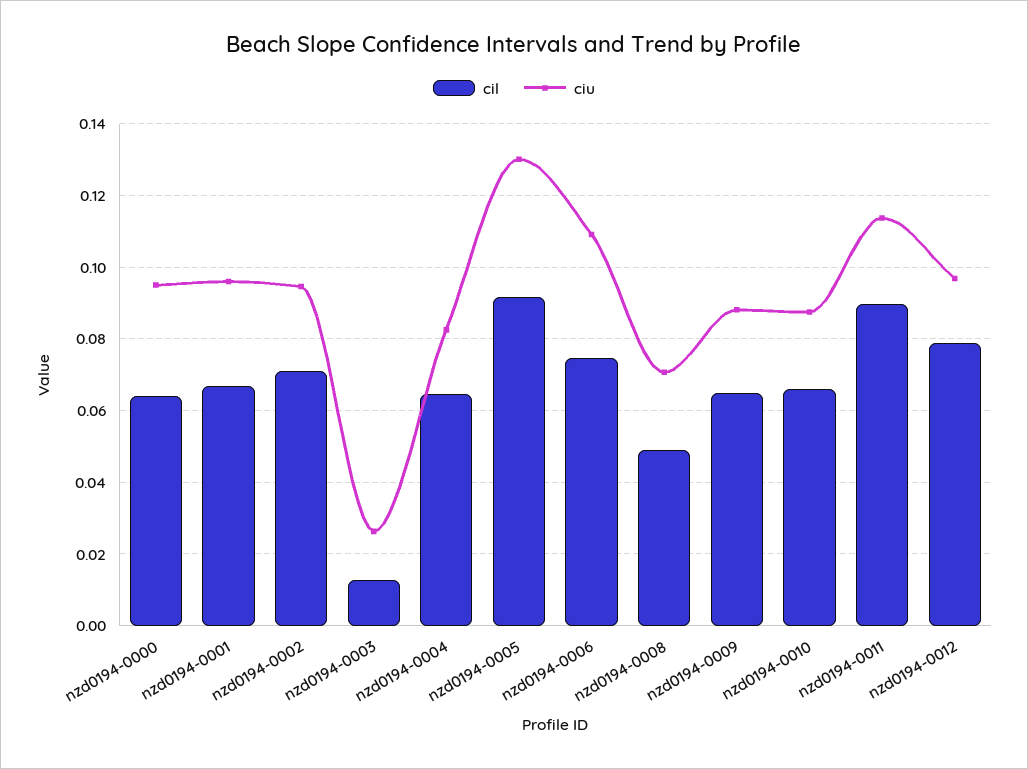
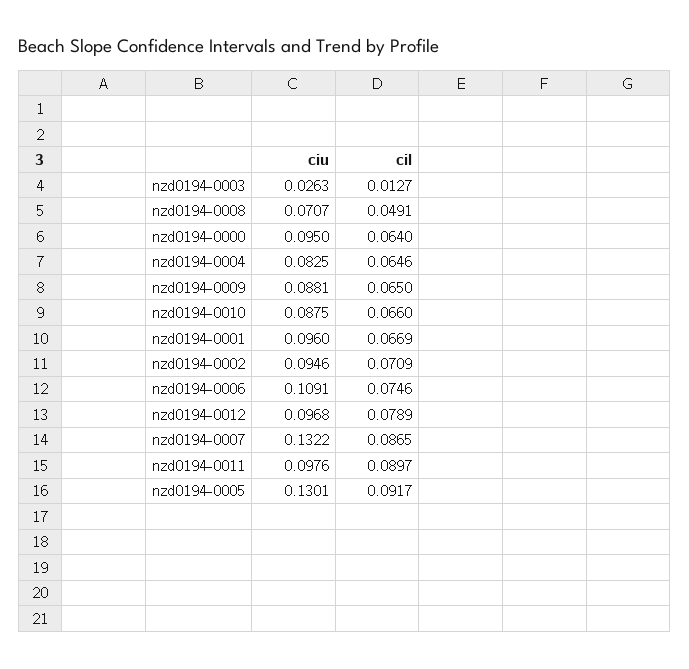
  {
    "cil": {
      "nzd0194-0000": 0.064,
      "nzd0194-0001": 0.0669,
      "nzd0194-0002": 0.0709,
      "nzd0194-0003": 0.0127,
      "nzd0194-0004": 0.0646,
      "nzd0194-0005": 0.0917,
      "nzd0194-0006": 0.0746,
      "nzd0194-0008": 0.0491,
      "nzd0194-0009": 0.065,
      "nzd0194-0010": 0.066,
      "nzd0194-0011": 0.0897,
-     "nzd0194-0012": 0.0789
+     "nzd0194-0012": 0.0789,
+     "nzd0194-0007": 0.0865
    },
    "ciu": {
      "nzd0194-0000": 0.095,
      "nzd0194-0001": 0.096,
      "nzd0194-0002": 0.0946,
      "nzd0194-0003": 0.0263,
      "nzd0194-0004": 0.0825,
      "nzd0194-0005": 0.1301,
      "nzd0194-0006": 0.1091,
      "nzd0194-0008": 0.0707,
      "nzd0194-0009": 0.0881,
      "nzd0194-0010": 0.0875,
-     "nzd0194-0011": 0.114,
+     "nzd0194-0011": 0.0976,
-     "nzd0194-0012": 0.0968
+     "nzd0194-0012": 0.0968,
+     "nzd0194-0007": 0.1322
    }
  }

